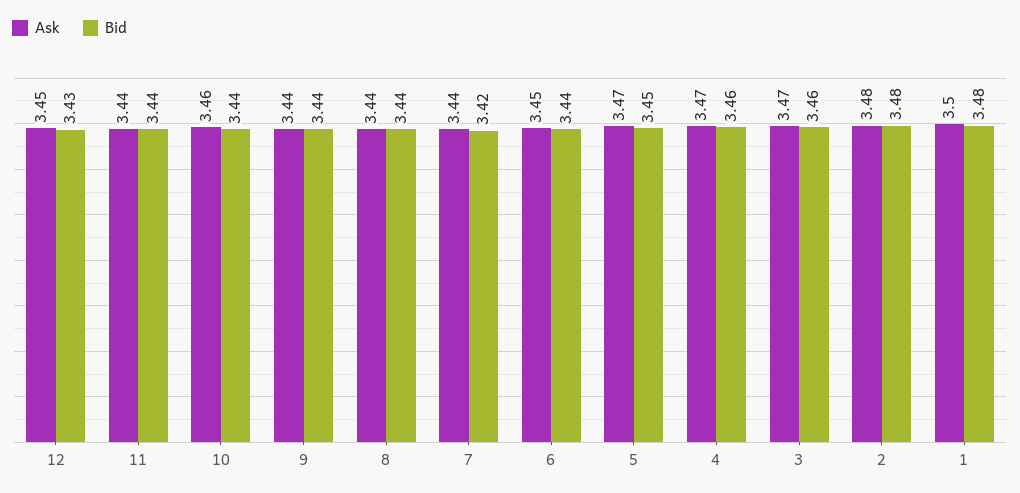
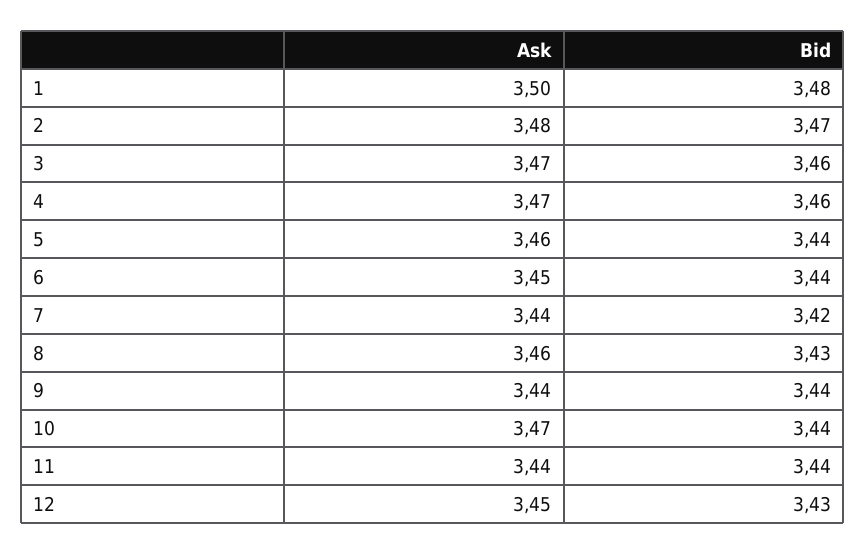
  {
    "Ask": {
      "12": 3.45,
      "11": 3.44,
-     "10": 3.46,
+     "10": 3.47,
      "9": 3.44,
-     "8": 3.44,
+     "8": 3.46,
      "7": 3.44,
      "6": 3.45,
-     "5": 3.47,
+     "5": 3.46,
      "4": 3.47,
      "3": 3.47,
      "2": 3.48,
      "1": 3.5
    },
    "Bid": {
      "12": 3.43,
      "11": 3.44,
      "10": 3.44,
      "9": 3.44,
-     "8": 3.44,
+     "8": 3.43,
      "7": 3.42,
      "6": 3.44,
-     "5": 3.45,
+     "5": 3.44,
      "4": 3.46,
      "3": 3.46,
-     "2": 3.48,
+     "2": 3.47,
      "1": 3.48
    }
  }

